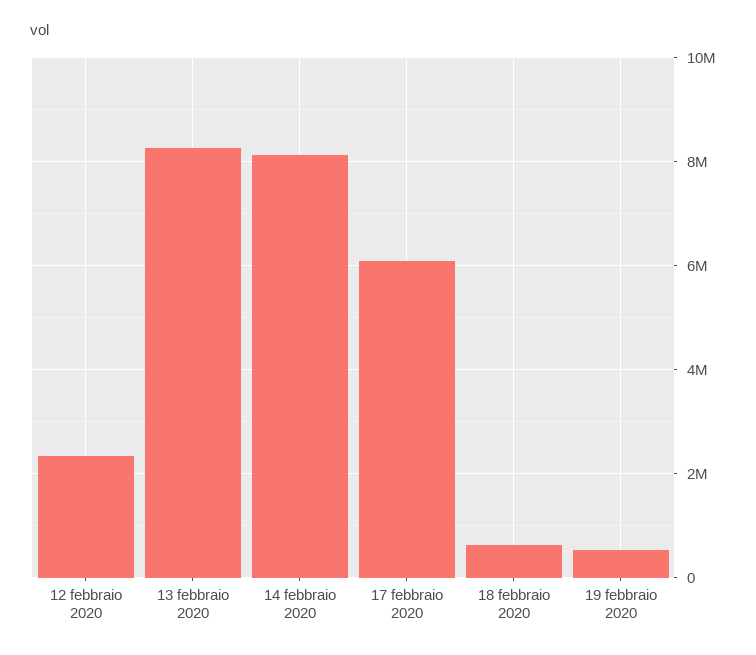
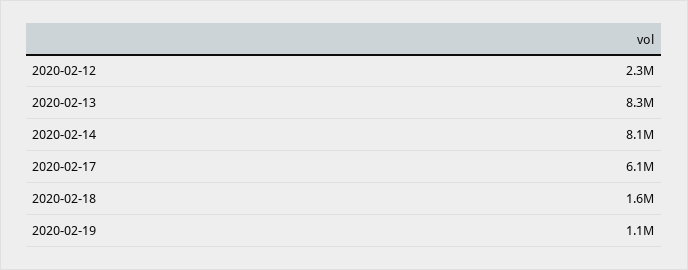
  {
    "12 febbraio 2020": 2300000,
    "13 febbraio 2020": 8300000,
    "14 febbraio 2020": 8100000,
    "17 febbraio 2020": 6100000,
-   "18 febbraio 2020": 600000,
+   "18 febbraio 2020": 1600000,
-   "19 febbraio 2020": 600000
+   "19 febbraio 2020": 1100000
  }

